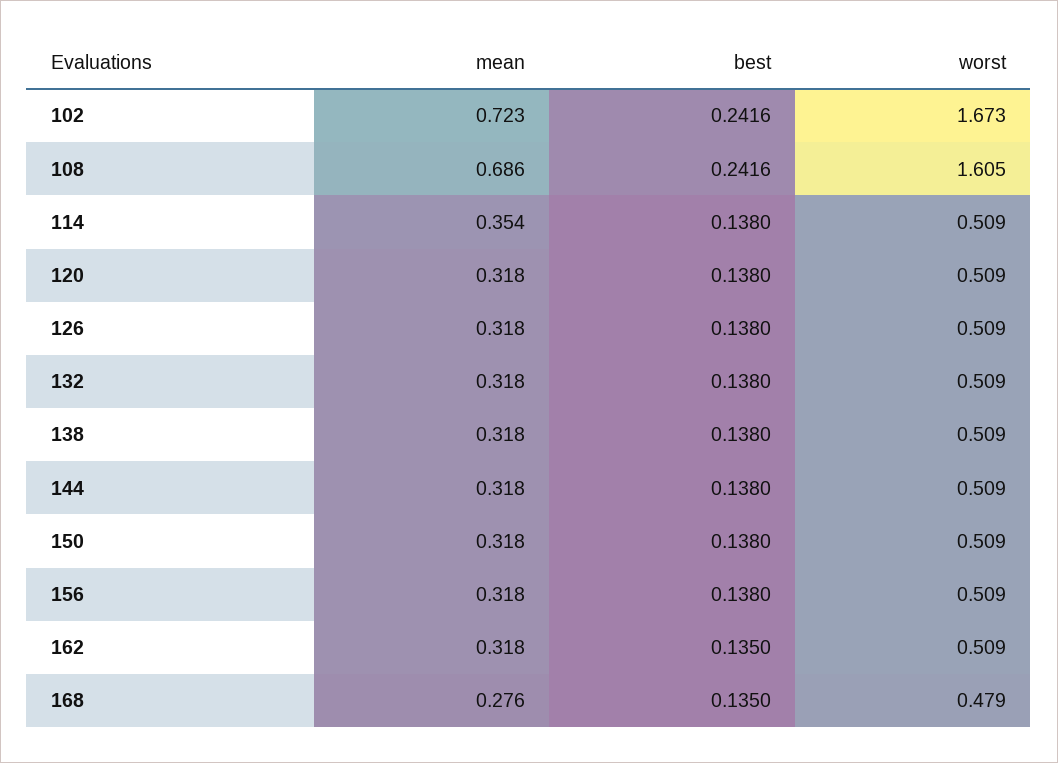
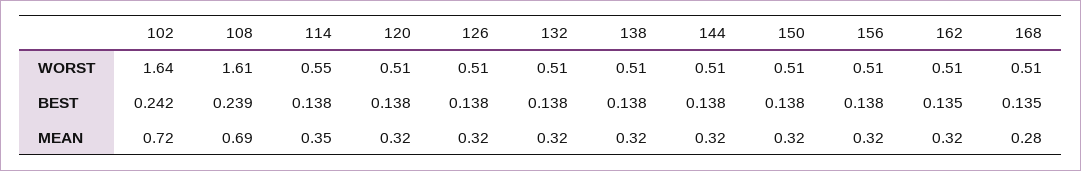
  {
    "mean": {
      "102": 0.723,
      "108": 0.686,
      "114": 0.354,
      "120": 0.318,
      "126": 0.318,
      "132": 0.318,
      "138": 0.318,
      "144": 0.318,
      "150": 0.318,
      "156": 0.318,
      "162": 0.318,
      "168": 0.276
    },
    "best": {
      "102": 0.2416,
-     "108": 0.2416,
+     "108": 0.239,
      "114": 0.138,
      "120": 0.138,
      "126": 0.138,
      "132": 0.138,
      "138": 0.138,
      "144": 0.138,
      "150": 0.138,
      "156": 0.138,
      "162": 0.135,
      "168": 0.135
    },
    "worst": {
-     "102": 1.673,
+     "102": 1.64,
      "108": 1.605,
-     "114": 0.509,
+     "114": 0.55,
      "120": 0.509,
      "126": 0.509,
      "132": 0.509,
      "138": 0.509,
      "144": 0.509,
      "150": 0.509,
      "156": 0.509,
      "162": 0.509,
-     "168": 0.479
+     "168": 0.51
    }
  }

